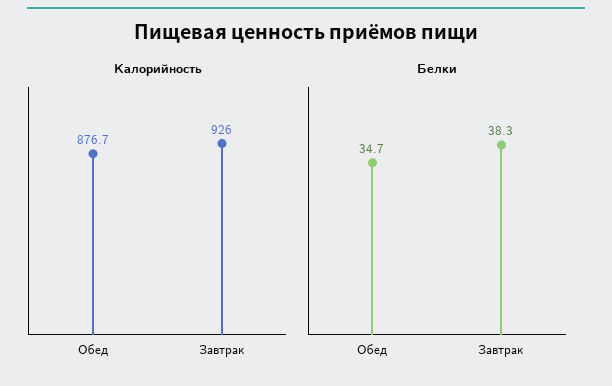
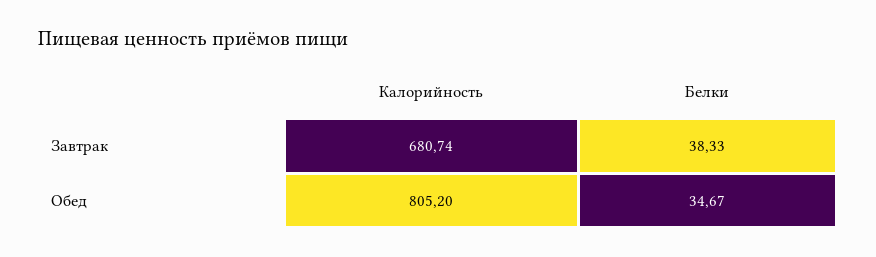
  {
    "Калорийность": {
-     "Обед": 876.7,
+     "Обед": 805.2,
-     "Завтрак": 926
+     "Завтрак": 680.74
    },
    "Белки": {
      "Обед": 34.67,
      "Завтрак": 38.33
    }
  }

